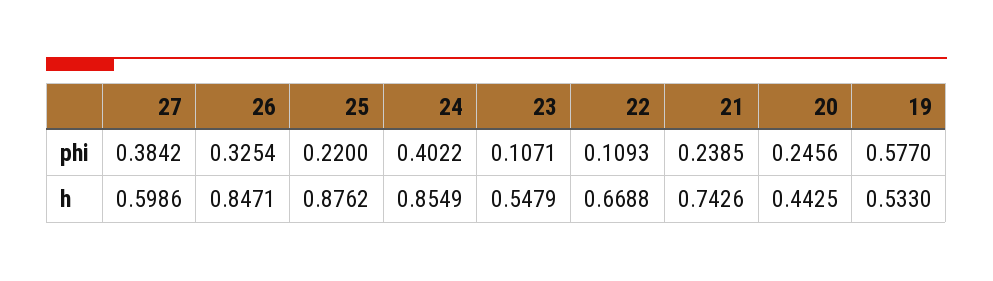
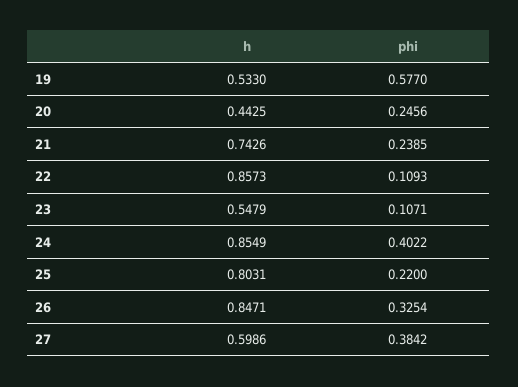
  {
    "27": {
      "phi": 0.3842,
      "h": 0.5986
    },
    "26": {
      "phi": 0.3254,
      "h": 0.8471
    },
    "25": {
      "phi": 0.22,
-     "h": 0.8762
+     "h": 0.8031
    },
    "24": {
      "phi": 0.4022,
      "h": 0.8549
    },
    "23": {
      "phi": 0.1071,
      "h": 0.5479
    },
    "22": {
      "phi": 0.1093,
-     "h": 0.6688
+     "h": 0.8573
    },
    "21": {
      "phi": 0.2385,
      "h": 0.7426
    },
    "20": {
      "phi": 0.2456,
      "h": 0.4425
    },
    "19": {
      "phi": 0.577,
      "h": 0.533
    }
  }

